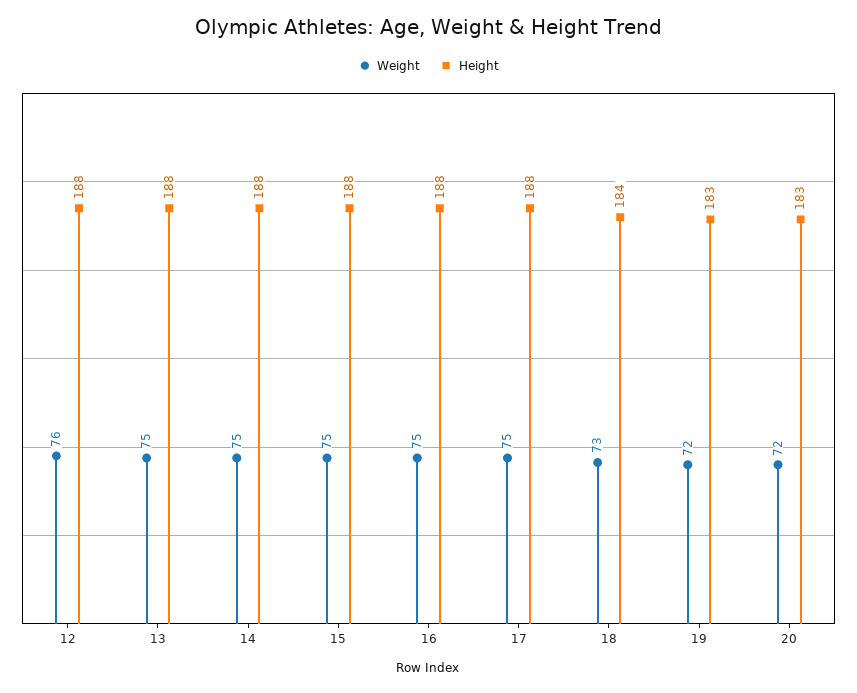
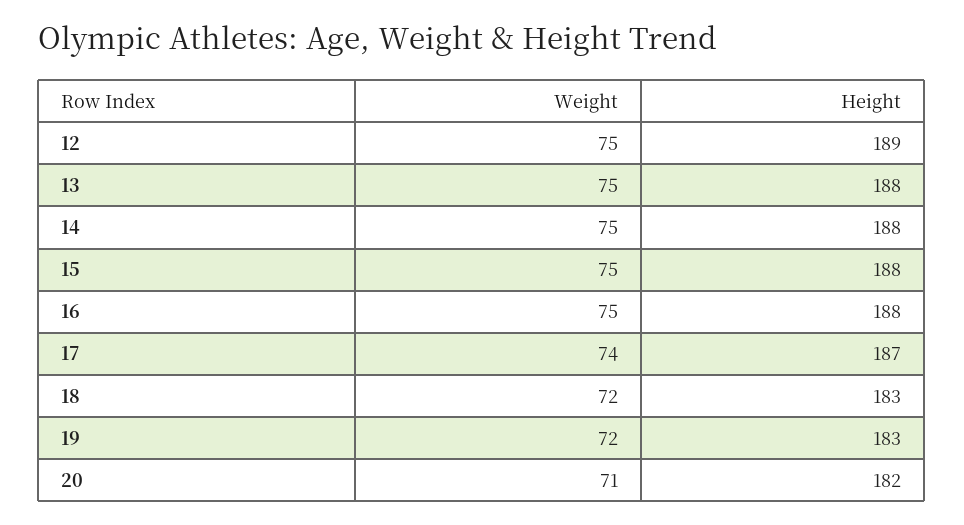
  {
    "Weight": {
-     "12": 76,
+     "12": 75,
      "13": 75,
      "14": 75,
      "15": 75,
      "16": 75,
-     "17": 75,
+     "17": 74,
-     "18": 73,
+     "18": 72,
      "19": 72,
-     "20": 72
+     "20": 71
    },
    "Height": {
-     "12": 188,
+     "12": 189,
      "13": 188,
      "14": 188,
      "15": 188,
      "16": 188,
-     "17": 188,
+     "17": 187,
-     "18": 184,
+     "18": 183,
      "19": 183,
-     "20": 183
+     "20": 182
    }
  }

